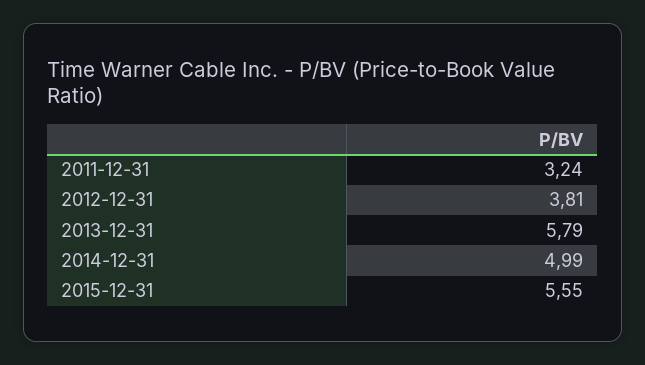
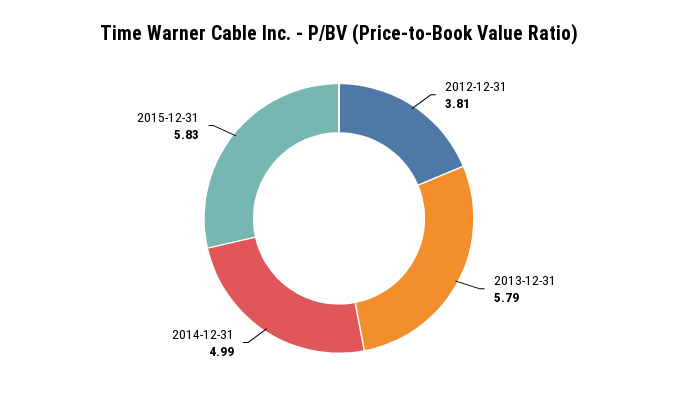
  {
-   "2011-12-31": 3.24,
    "2012-12-31": 3.81,
    "2013-12-31": 5.79,
    "2014-12-31": 4.99,
-   "2015-12-31": 5.55
+   "2015-12-31": 5.83
  }

